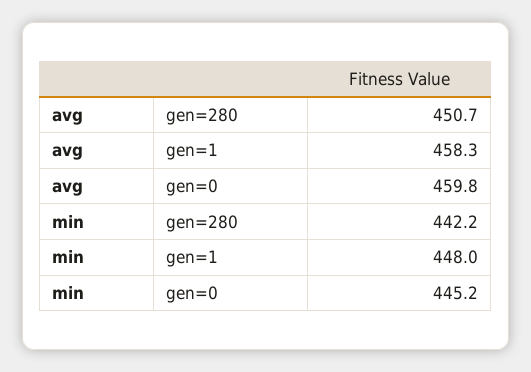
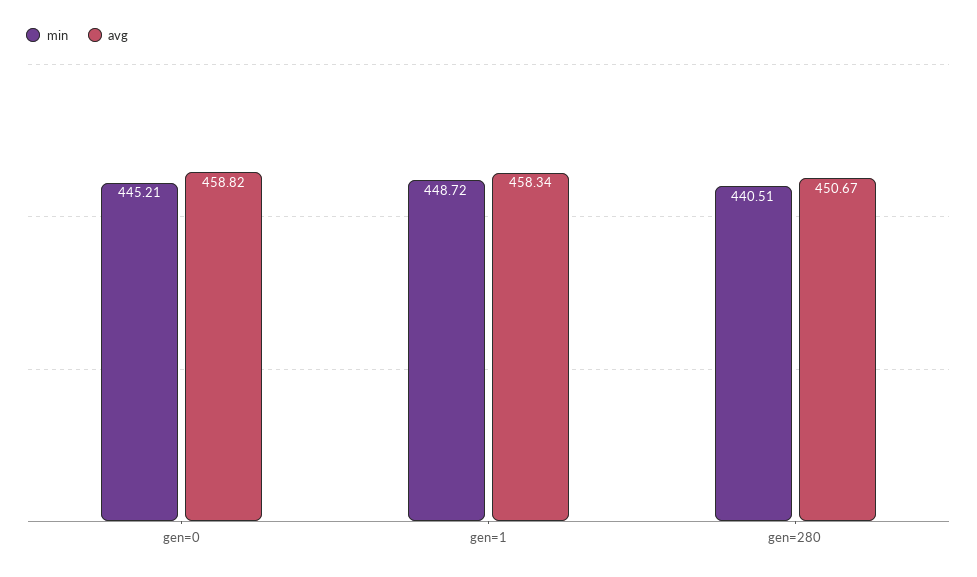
  {
    "avg": {
      "gen=280": 450.67,
      "gen=1": 458.34,
-     "gen=0": 459.8
+     "gen=0": 458.82
    },
    "min": {
-     "gen=280": 442.2,
+     "gen=280": 440.51,
-     "gen=1": 448,
+     "gen=1": 448.72,
      "gen=0": 445.21
    }
  }

